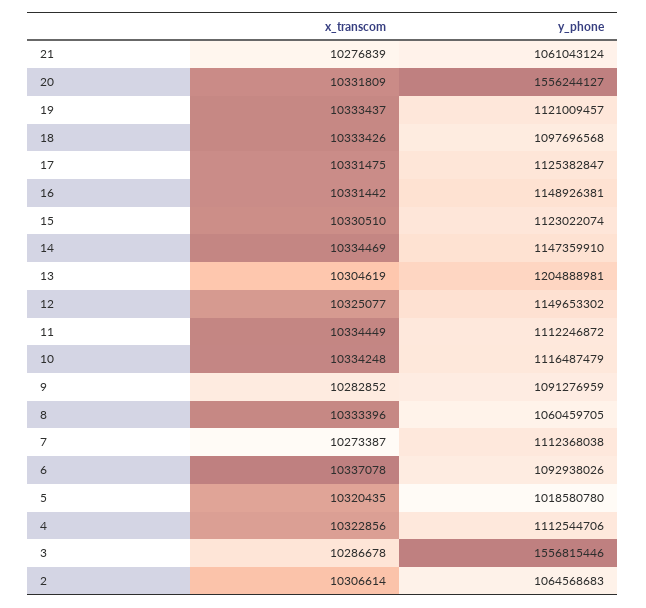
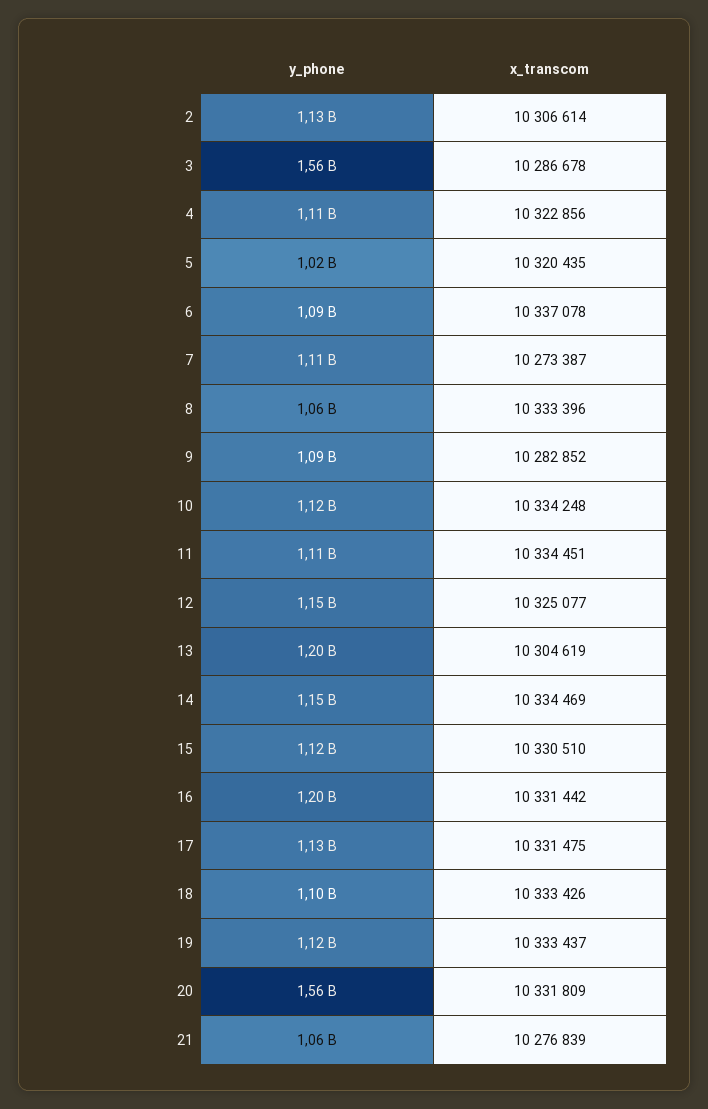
  {
    "x_transcom": {
      "21": 10276839,
      "20": 10331809,
      "19": 10333437,
      "18": 10333426,
      "17": 10331475,
      "16": 10331442,
      "15": 10330510,
      "14": 10334469,
      "13": 10304619,
      "12": 10325077,
-     "11": 10334449,
+     "11": 10334451,
      "10": 10334248,
      "9": 10282852,
      "8": 10333396,
      "7": 10273387,
      "6": 10337078,
      "5": 10320435,
      "4": 10322856,
      "3": 10286678,
      "2": 10306614
    },
    "y_phone": {
      "21": 1061043124,
      "20": 1556244127,
      "19": 1121009457,
      "18": 1097696568,
      "17": 1125382847,
-     "16": 1148926381,
+     "16": 1200000000,
      "15": 1123022074,
      "14": 1147359910,
      "13": 1204888981,
      "12": 1149653302,
      "11": 1112246872,
      "10": 1116487479,
      "9": 1091276959,
      "8": 1060459705,
      "7": 1112368038,
      "6": 1092938026,
      "5": 1018580780,
      "4": 1112544706,
      "3": 1556815446,
-     "2": 1064568683
+     "2": 1130000000
    }
  }

